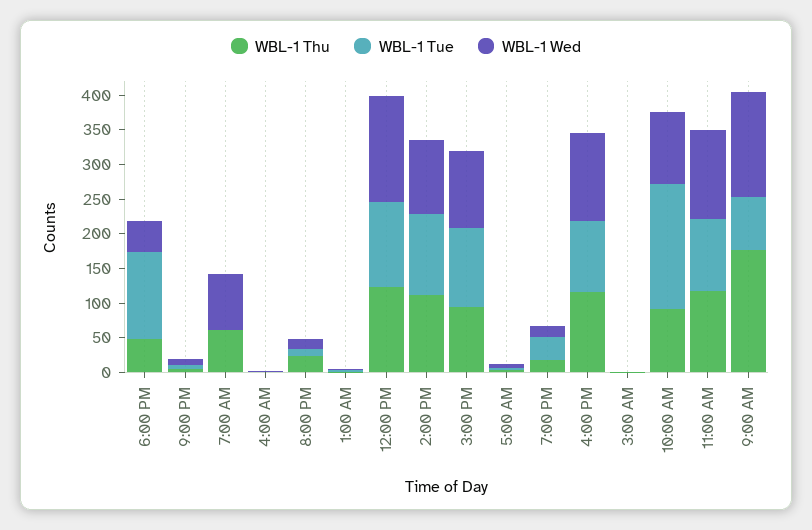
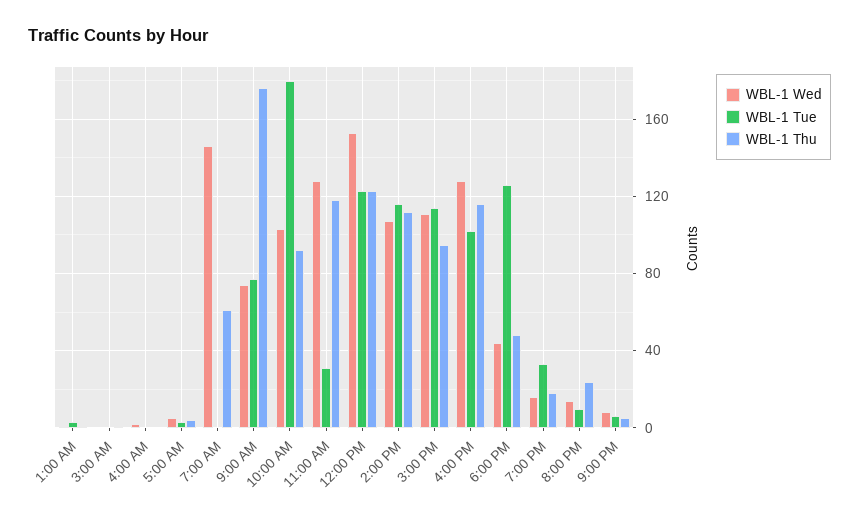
  {
    "WBL-1 Thu": {
      "6:00 PM": 50,
      "9:00 PM": 5,
      "7:00 AM": 60,
      "4:00 AM": 0,
      "8:00 PM": 25,
      "1:00 AM": 0,
      "12:00 PM": 125,
      "2:00 PM": 110,
      "3:00 PM": 95,
      "5:00 AM": 5,
      "7:00 PM": 20,
      "4:00 PM": 115,
      "3:00 AM": 0,
      "10:00 AM": 90,
      "11:00 AM": 120,
      "9:00 AM": 175
    },
    "WBL-1 Tue": {
      "6:00 PM": 125,
      "9:00 PM": 5,
      "7:00 AM": 0,
      "4:00 AM": 0,
      "8:00 PM": 10,
      "1:00 AM": 5,
      "12:00 PM": 125,
      "2:00 PM": 115,
      "3:00 PM": 115,
      "5:00 AM": 5,
      "7:00 PM": 35,
      "4:00 PM": 100,
      "3:00 AM": 0,
      "10:00 AM": 180,
-     "11:00 AM": 100,
+     "11:00 AM": 30,
      "9:00 AM": 75
    },
    "WBL-1 Wed": {
      "6:00 PM": 45,
      "9:00 PM": 10,
-     "7:00 AM": 75,
+     "7:00 AM": 145,
      "4:00 AM": 0,
      "8:00 PM": 15,
      "1:00 AM": 0,
      "12:00 PM": 155,
      "2:00 PM": 105,
      "3:00 PM": 110,
      "5:00 AM": 5,
      "7:00 PM": 15,
      "4:00 PM": 130,
      "3:00 AM": 0,
      "10:00 AM": 105,
      "11:00 AM": 130,
-     "9:00 AM": 150
+     "9:00 AM": 75
    }
  }

